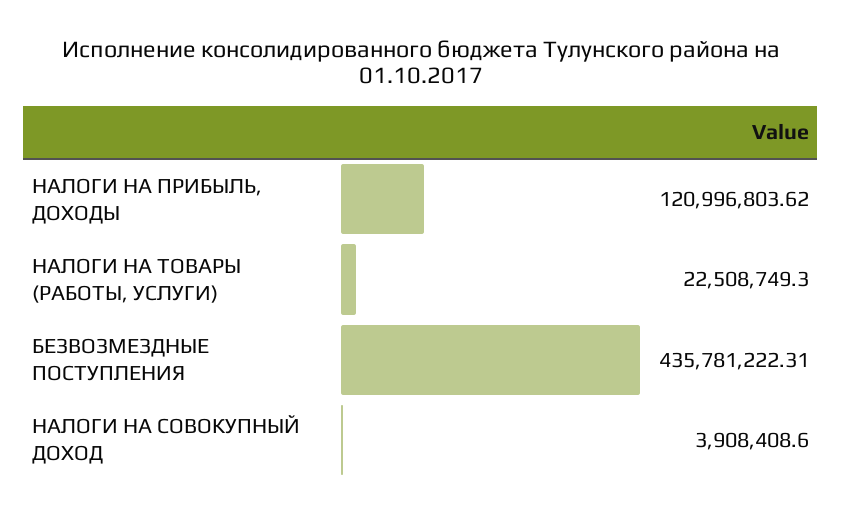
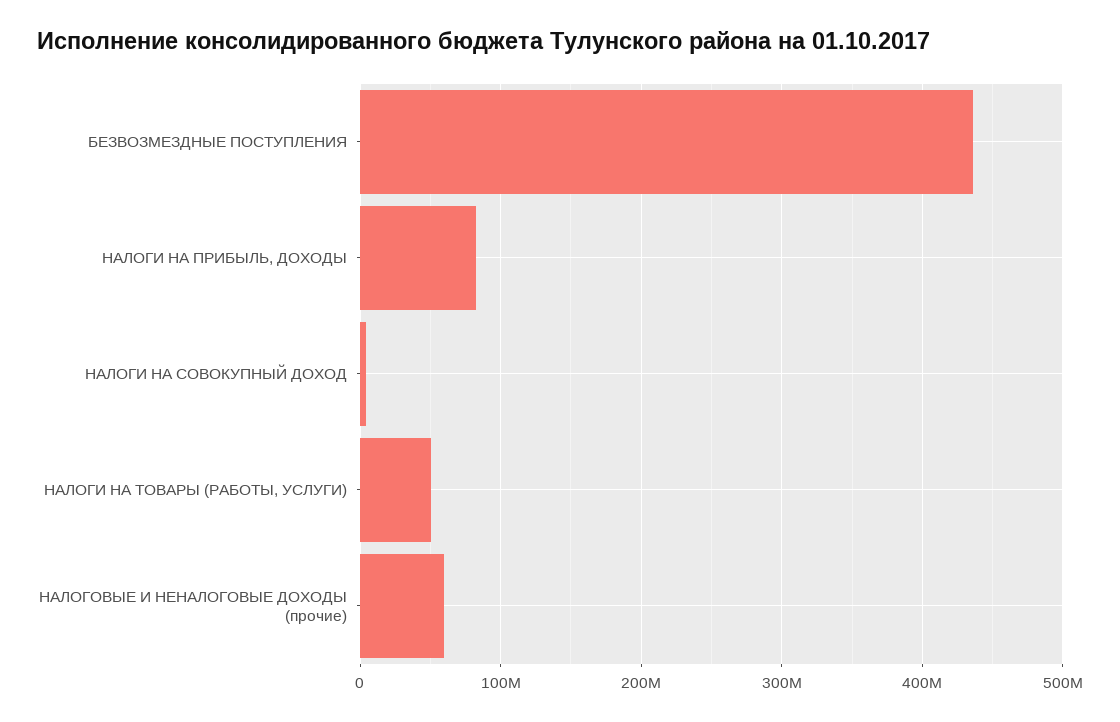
  {
-   "НАЛОГИ НА ПРИБЫЛЬ, ДОХОДЫ": 120996803.62,
+   "НАЛОГИ НА ПРИБЫЛЬ, ДОХОДЫ": 80000000,
-   "НАЛОГИ НА ТОВАРЫ (РАБОТЫ, УСЛУГИ)": 22508749.3,
+   "НАЛОГИ НА ТОВАРЫ (РАБОТЫ, УСЛУГИ)": 50000000,
    "БЕЗВОЗМЕЗДНЫЕ ПОСТУПЛЕНИЯ": 435781222.31,
-   "НАЛОГИ НА СОВОКУПНЫЙ ДОХОД": 3908408.6
+   "НАЛОГИ НА СОВОКУПНЫЙ ДОХОД": 3908408.6,
+   "НАЛОГОВЫЕ И НЕНАЛОГОВЫЕ ДОХОДЫ (прочие)": 60000000
  }

